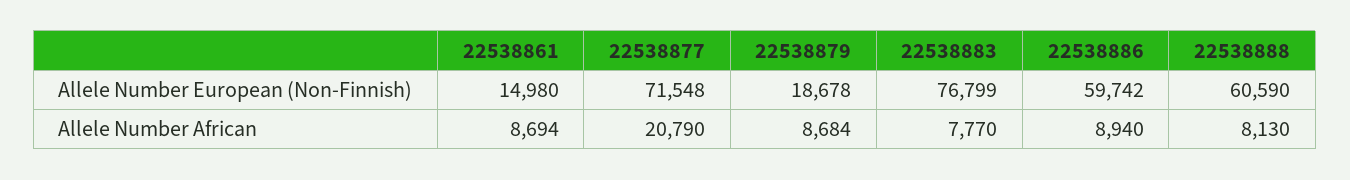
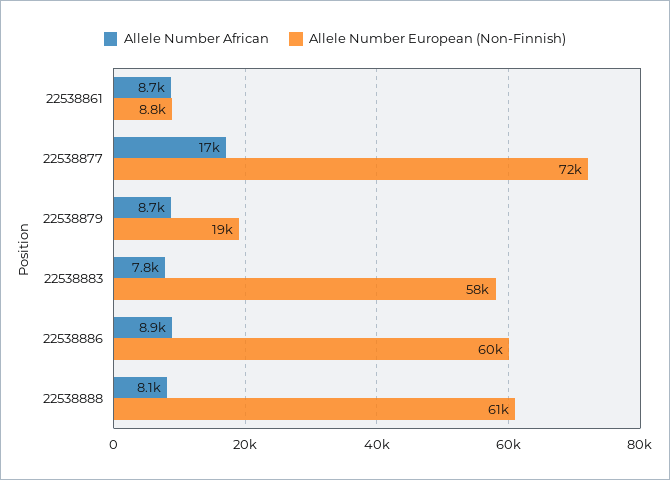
  {
    "Allele Number European (Non-Finnish)": {
-     "22538861": 14980,
+     "22538861": 8800,
      "22538877": 71548,
      "22538879": 18678,
-     "22538883": 76799,
+     "22538883": 58000,
      "22538886": 59742,
      "22538888": 60590
    },
    "Allele Number African": {
      "22538861": 8694,
-     "22538877": 20790,
+     "22538877": 17000,
      "22538879": 8684,
      "22538883": 7770,
      "22538886": 8940,
      "22538888": 8130
    }
  }

